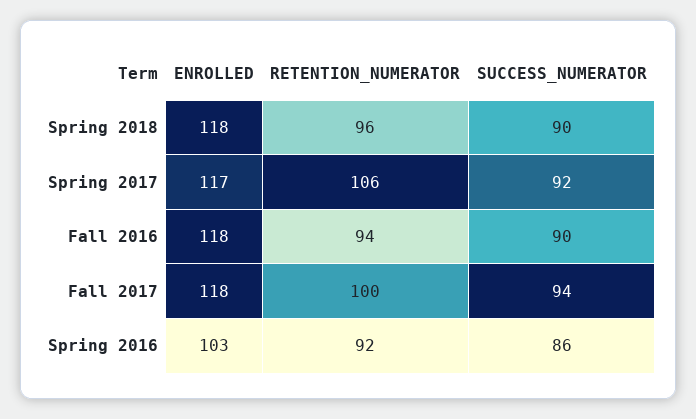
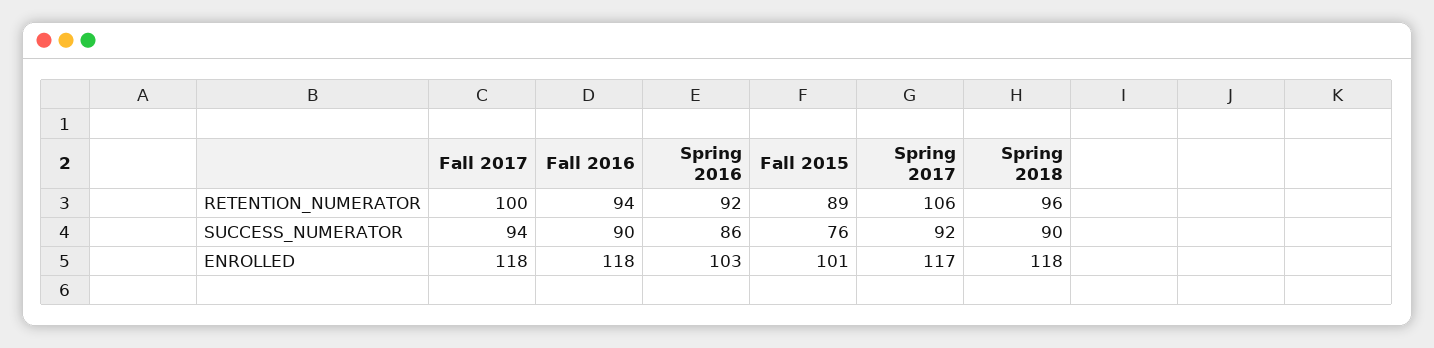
  {
    "ENROLLED": {
      "Spring 2018": 118,
      "Spring 2017": 117,
      "Fall 2016": 118,
      "Fall 2017": 118,
-     "Spring 2016": 103
+     "Spring 2016": 103,
+     "Fall 2015": 101
    },
    "RETENTION_NUMERATOR": {
      "Spring 2018": 96,
      "Spring 2017": 106,
      "Fall 2016": 94,
      "Fall 2017": 100,
-     "Spring 2016": 92
+     "Spring 2016": 92,
+     "Fall 2015": 89
    },
    "SUCCESS_NUMERATOR": {
      "Spring 2018": 90,
      "Spring 2017": 92,
      "Fall 2016": 90,
      "Fall 2017": 94,
-     "Spring 2016": 86
+     "Spring 2016": 86,
+     "Fall 2015": 76
    }
  }

